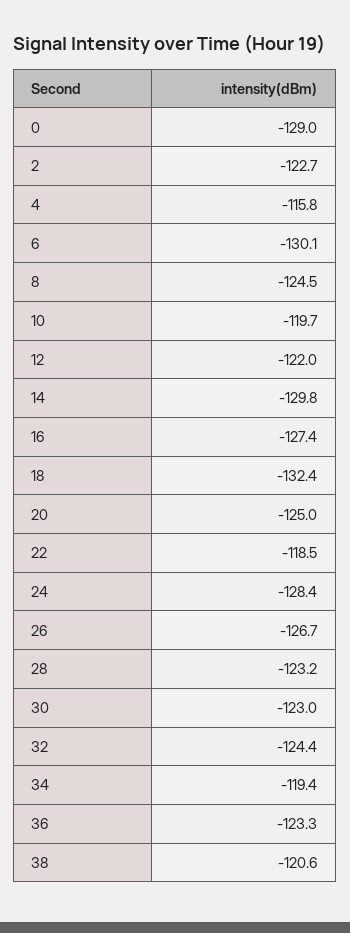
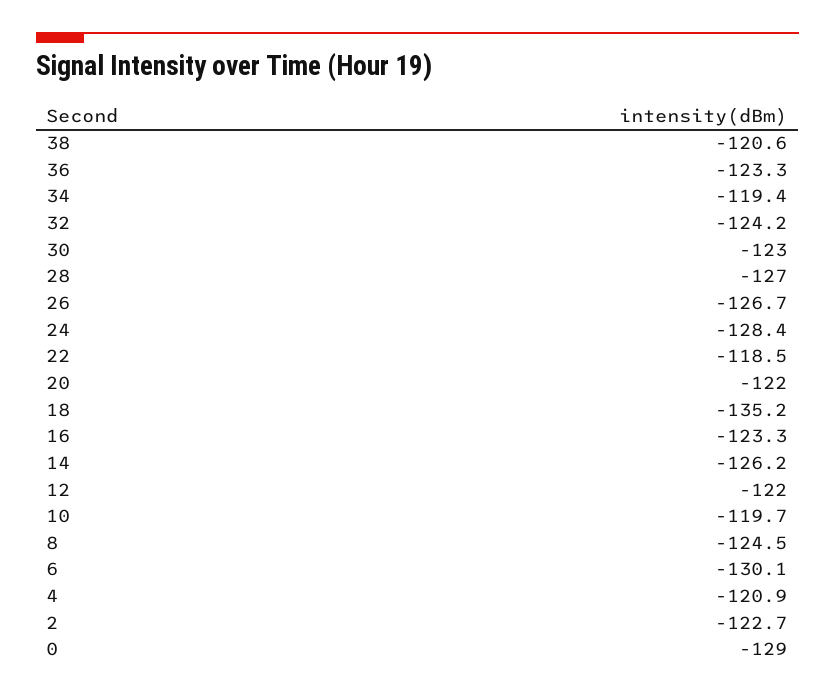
  {
    "0": -129,
    "2": -122.7,
-   "4": -115.8,
+   "4": -120.9,
    "6": -130.1,
    "8": -124.5,
    "10": -119.7,
    "12": -122,
-   "14": -129.8,
+   "14": -126.2,
-   "16": -127.4,
+   "16": -123.3,
-   "18": -132.4,
+   "18": -135.2,
-   "20": -125,
+   "20": -122,
    "22": -118.5,
    "24": -128.4,
    "26": -126.7,
-   "28": -123.2,
+   "28": -127,
    "30": -123,
-   "32": -124.4,
+   "32": -124.2,
    "34": -119.4,
    "36": -123.3,
    "38": -120.6
  }

